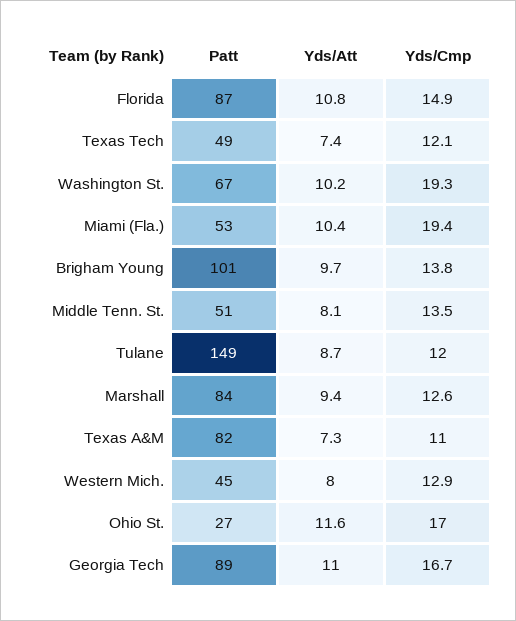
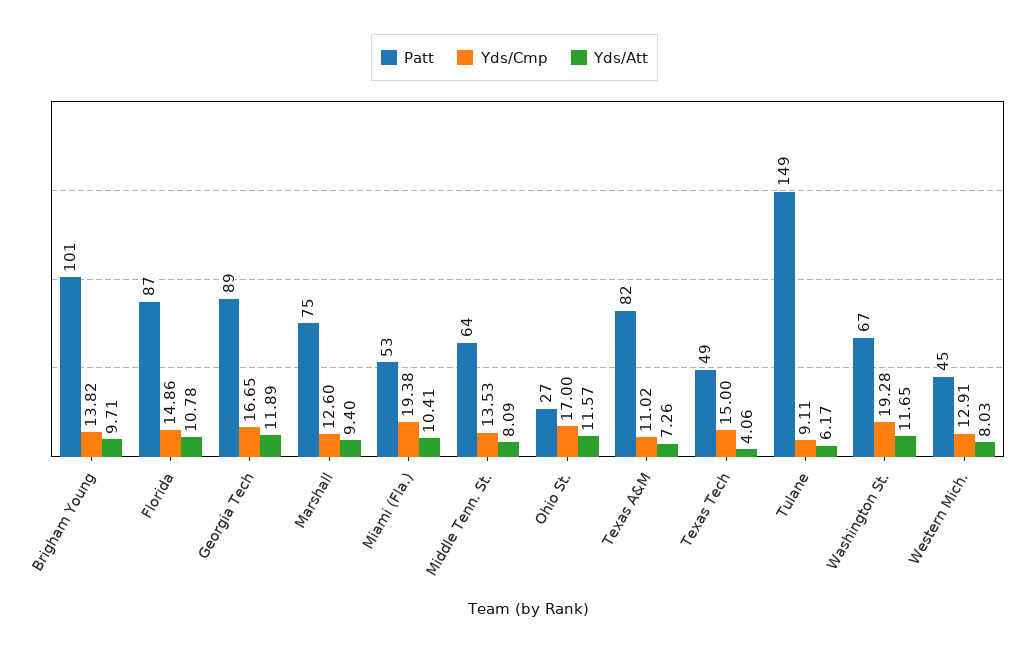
  {
    "Patt": {
      "Florida": 87,
      "Texas Tech": 49,
      "Washington St.": 67,
      "Miami (Fla.)": 53,
      "Brigham Young": 101,
-     "Middle Tenn. St.": 51,
+     "Middle Tenn. St.": 64,
      "Tulane": 149,
-     "Marshall": 84,
+     "Marshall": 75,
      "Texas A&M": 82,
      "Western Mich.": 45,
      "Ohio St.": 27,
      "Georgia Tech": 89
    },
    "Yds/Att": {
      "Florida": 10.78,
-     "Texas Tech": 7.4,
+     "Texas Tech": 4.06,
-     "Washington St.": 10.2,
+     "Washington St.": 11.65,
      "Miami (Fla.)": 10.41,
      "Brigham Young": 9.71,
      "Middle Tenn. St.": 8.09,
-     "Tulane": 8.7,
+     "Tulane": 6.17,
      "Marshall": 9.4,
      "Texas A&M": 7.26,
      "Western Mich.": 8.03,
      "Ohio St.": 11.57,
-     "Georgia Tech": 11
+     "Georgia Tech": 11.89
    },
    "Yds/Cmp": {
      "Florida": 14.86,
-     "Texas Tech": 12.1,
+     "Texas Tech": 15,
      "Washington St.": 19.28,
      "Miami (Fla.)": 19.38,
      "Brigham Young": 13.82,
      "Middle Tenn. St.": 13.53,
-     "Tulane": 12,
+     "Tulane": 9.11,
      "Marshall": 12.6,
      "Texas A&M": 11.02,
      "Western Mich.": 12.91,
      "Ohio St.": 17,
      "Georgia Tech": 16.65
    }
  }

